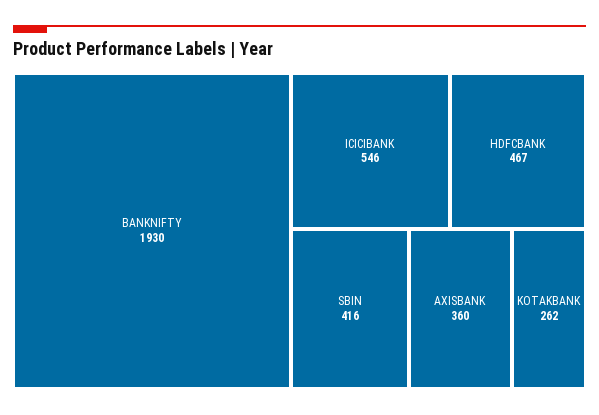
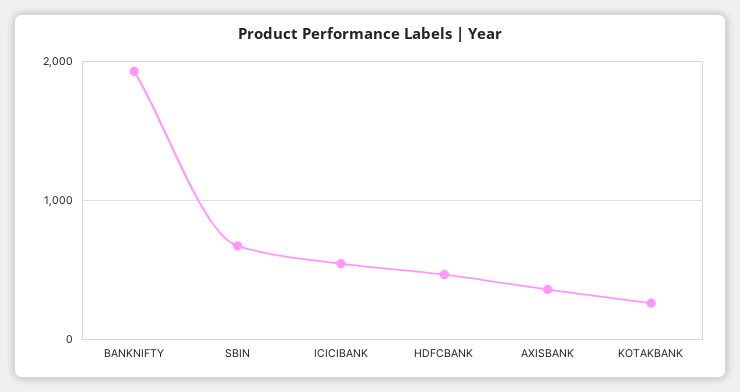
  {
    "BANKNIFTY": 1930,
    "ICICIBANK": 546,
    "HDFCBANK": 467,
-   "SBIN": 416,
+   "SBIN": 700,
    "AXISBANK": 360,
    "KOTAKBANK": 262
  }

